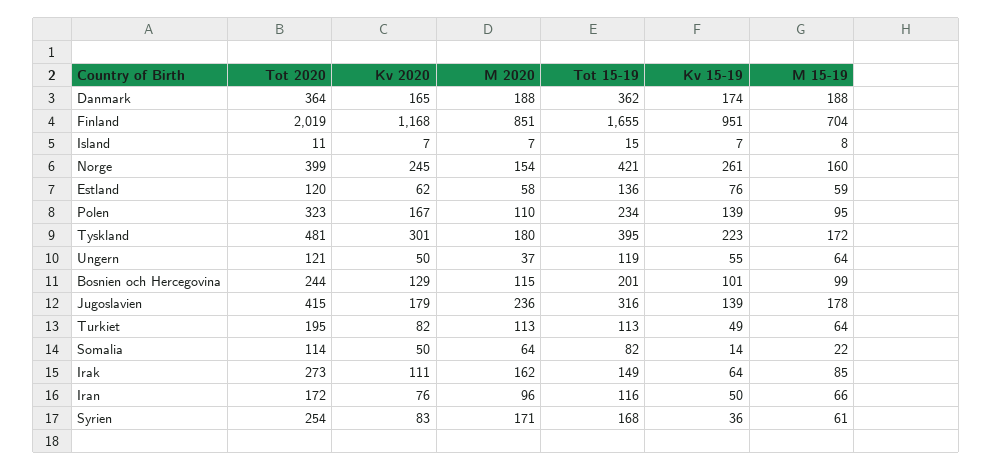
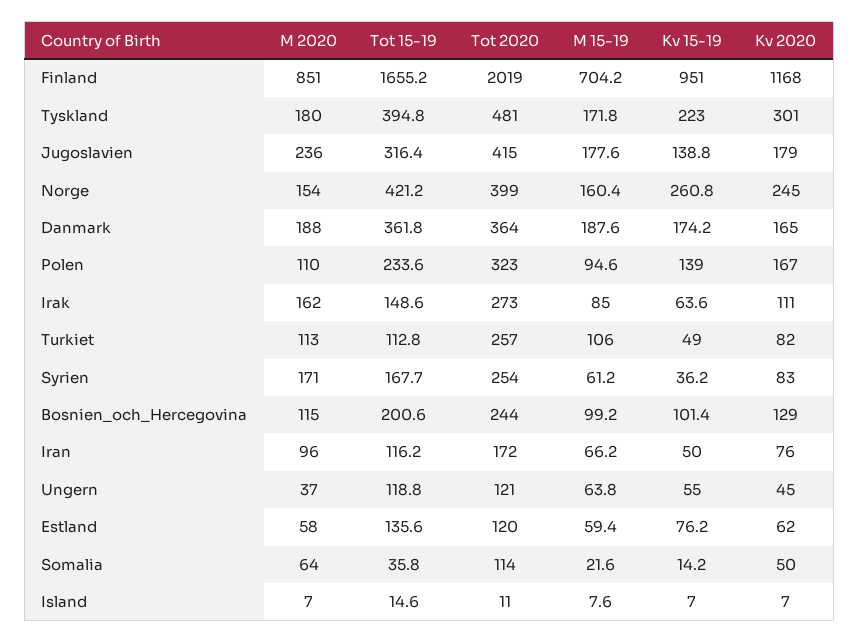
  {
    "Tot 2020": {
      "Danmark": 364,
      "Finland": 2019,
      "Island": 11,
      "Norge": 399,
      "Estland": 120,
      "Polen": 323,
      "Tyskland": 481,
      "Ungern": 121,
      "Bosnien och Hercegovina": 244,
      "Jugoslavien": 415,
-     "Turkiet": 195,
+     "Turkiet": 257,
      "Somalia": 114,
      "Irak": 273,
      "Iran": 172,
      "Syrien": 254
    },
    "Kv 2020": {
      "Danmark": 165,
      "Finland": 1168,
      "Island": 7,
      "Norge": 245,
      "Estland": 62,
      "Polen": 167,
      "Tyskland": 301,
-     "Ungern": 50,
+     "Ungern": 45,
      "Bosnien och Hercegovina": 129,
      "Jugoslavien": 179,
      "Turkiet": 82,
      "Somalia": 50,
      "Irak": 111,
      "Iran": 76,
      "Syrien": 83
    },
    "M 2020": {
      "Danmark": 188,
      "Finland": 851,
      "Island": 7,
      "Norge": 154,
      "Estland": 58,
      "Polen": 110,
      "Tyskland": 180,
      "Ungern": 37,
      "Bosnien och Hercegovina": 115,
      "Jugoslavien": 236,
      "Turkiet": 113,
      "Somalia": 64,
      "Irak": 162,
      "Iran": 96,
      "Syrien": 171
    },
    "Tot 15-19": {
      "Danmark": 361.8,
      "Finland": 1655.2,
      "Island": 14.6,
      "Norge": 421.2,
      "Estland": 135.6,
      "Polen": 233.6,
      "Tyskland": 394.8,
      "Ungern": 118.8,
      "Bosnien och Hercegovina": 200.6,
      "Jugoslavien": 316.4,
      "Turkiet": 112.8,
-     "Somalia": 82,
+     "Somalia": 35.8,
      "Irak": 148.6,
      "Iran": 116.2,
      "Syrien": 167.7
    },
    "Kv 15-19": {
      "Danmark": 174.2,
      "Finland": 951,
      "Island": 7,
      "Norge": 260.8,
      "Estland": 76.2,
      "Polen": 139,
      "Tyskland": 223,
      "Ungern": 55,
      "Bosnien och Hercegovina": 101.4,
      "Jugoslavien": 138.8,
      "Turkiet": 49,
      "Somalia": 14.2,
      "Irak": 63.6,
      "Iran": 50,
      "Syrien": 36.2
    },
    "M 15-19": {
      "Danmark": 187.6,
      "Finland": 704.2,
      "Island": 7.6,
      "Norge": 160.4,
      "Estland": 59.4,
      "Polen": 94.6,
      "Tyskland": 171.8,
      "Ungern": 63.8,
      "Bosnien och Hercegovina": 99.2,
      "Jugoslavien": 177.6,
-     "Turkiet": 64,
+     "Turkiet": 106,
      "Somalia": 21.6,
      "Irak": 85,
      "Iran": 66.2,
      "Syrien": 61.2
    }
  }

